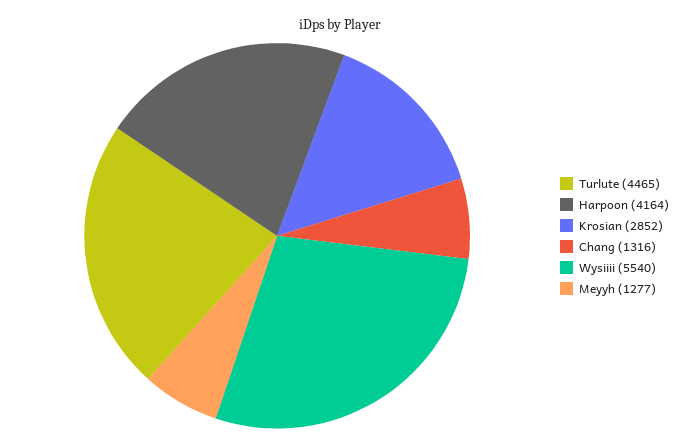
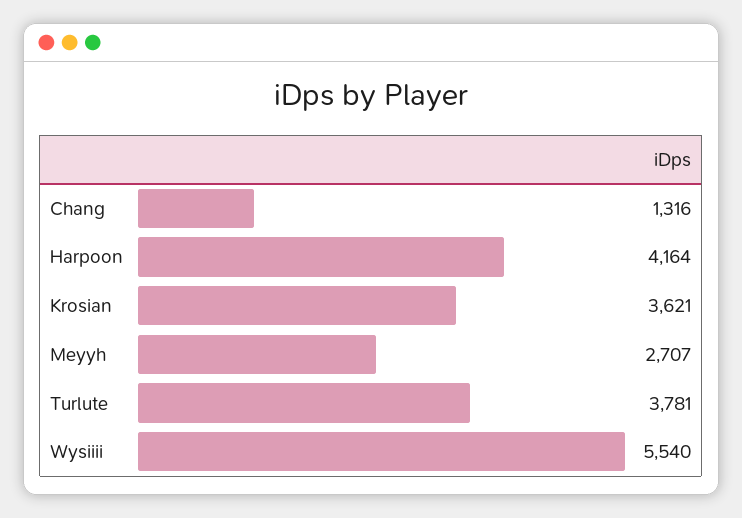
  {
-   "Turlute": 4465,
+   "Turlute": 3781,
    "Harpoon": 4164,
-   "Krosian": 2852,
+   "Krosian": 3621,
    "Chang": 1316,
    "Wysiiii": 5540,
-   "Meyyh": 1277
+   "Meyyh": 2707
  }

